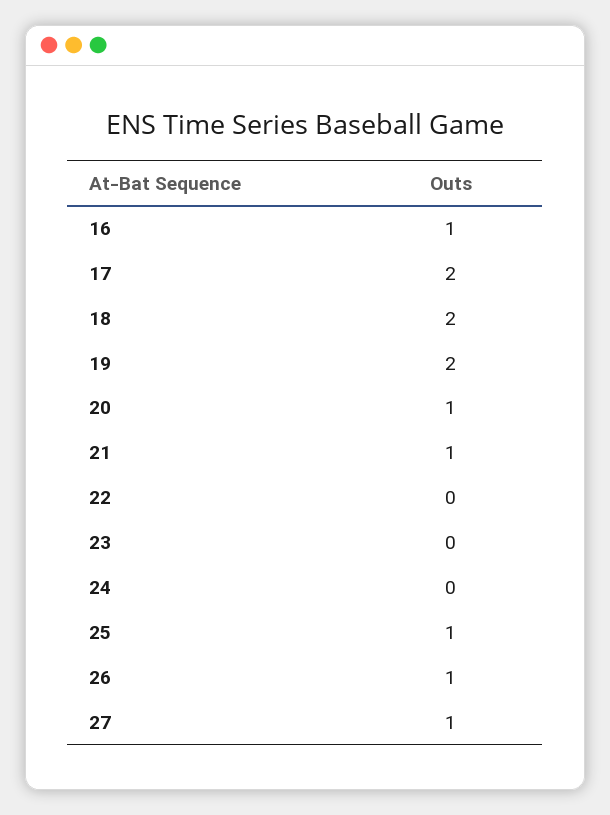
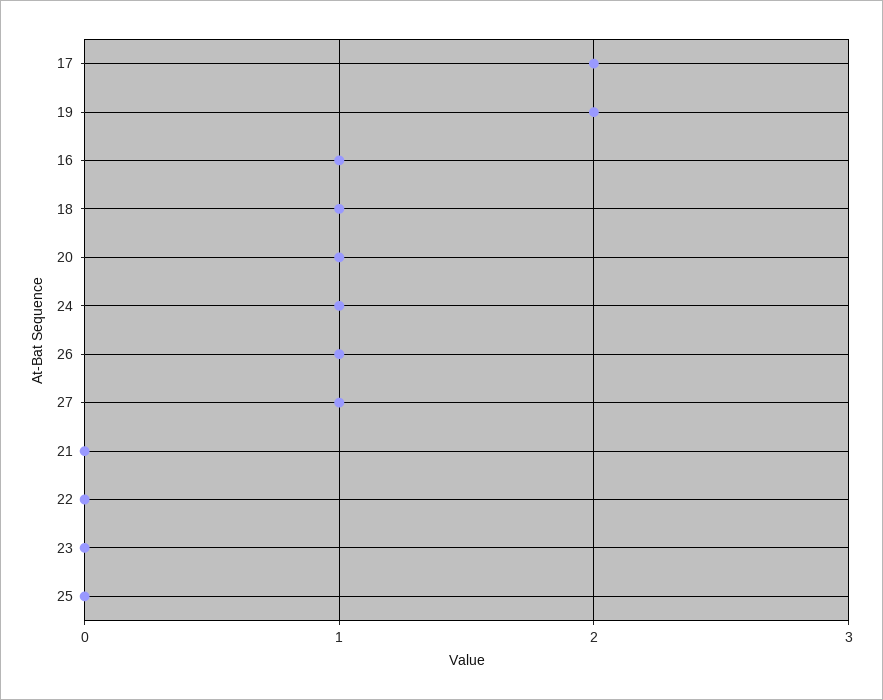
  {
    "16": 1,
    "17": 2,
-   "18": 2,
+   "18": 1,
    "19": 2,
    "20": 1,
-   "21": 1,
+   "21": 0,
    "22": 0,
    "23": 0,
-   "24": 0,
+   "24": 1,
-   "25": 1,
+   "25": 0,
    "26": 1,
    "27": 1
  }

